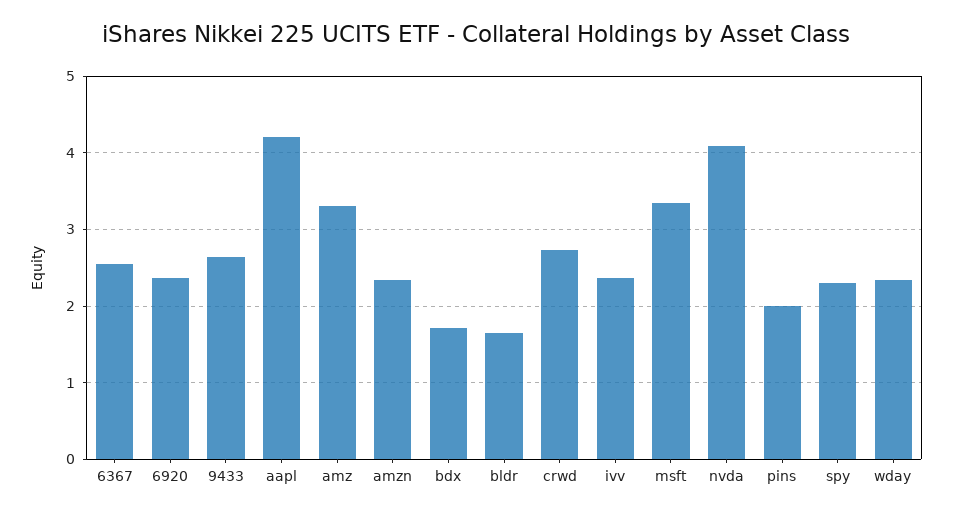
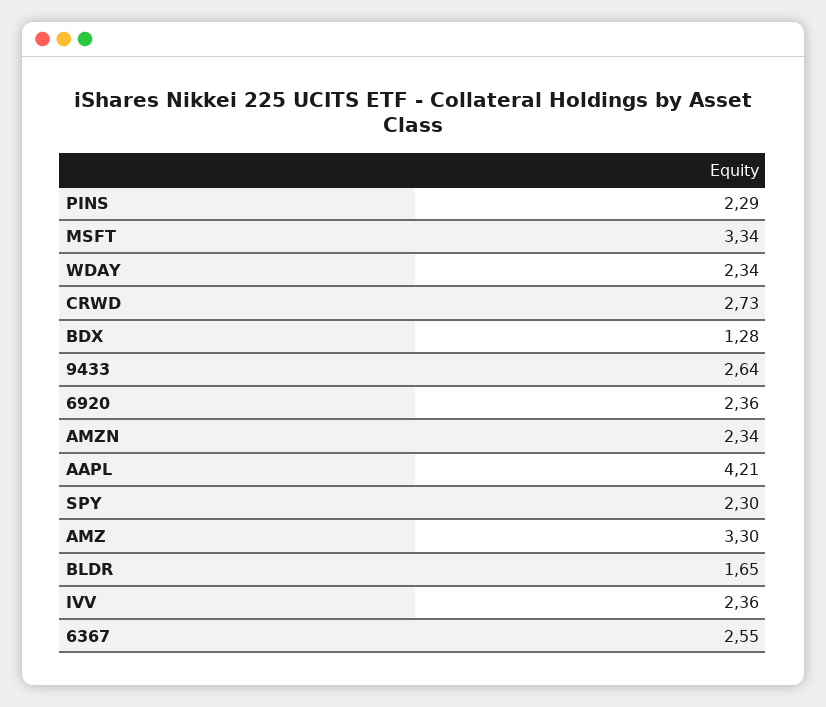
  {
    "6367": 2.55,
    "6920": 2.36,
    "9433": 2.64,
    "aapl": 4.21,
    "amz": 3.3,
    "amzn": 2.34,
-   "bdx": 1.7,
+   "bdx": 1.28,
    "bldr": 1.65,
    "crwd": 2.73,
    "ivv": 2.36,
    "msft": 3.34,
-   "nvda": 4.1,
-   "pins": 2,
+   "pins": 2.29,
    "spy": 2.3,
    "wday": 2.34
  }

